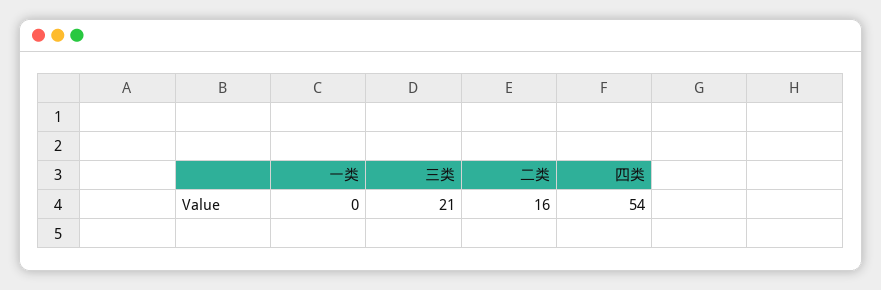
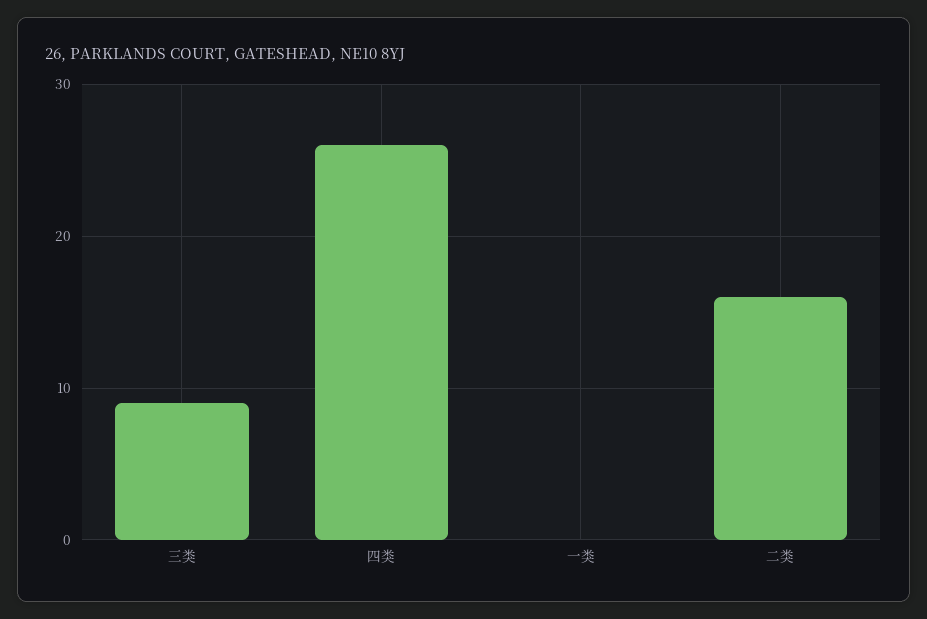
  {
    "一类": 0,
-   "三类": 21,
+   "三类": 9,
    "二类": 16,
-   "四类": 54
+   "四类": 26
  }

